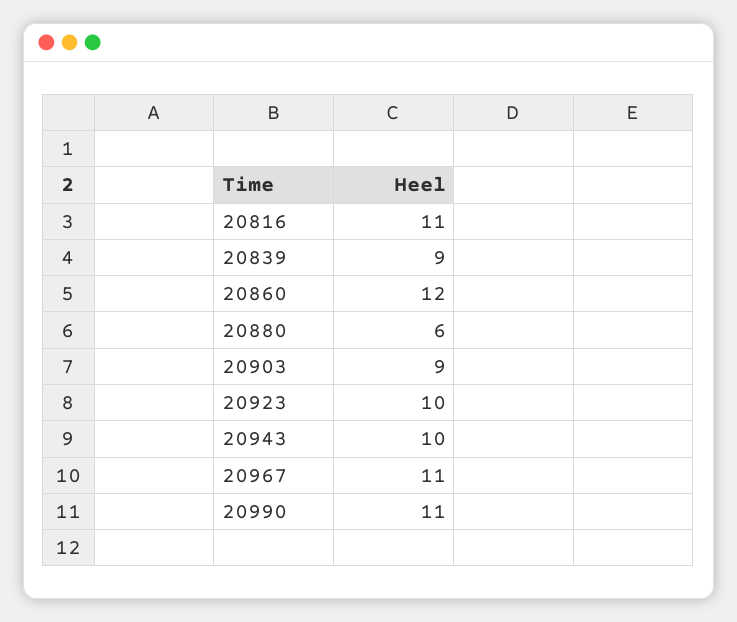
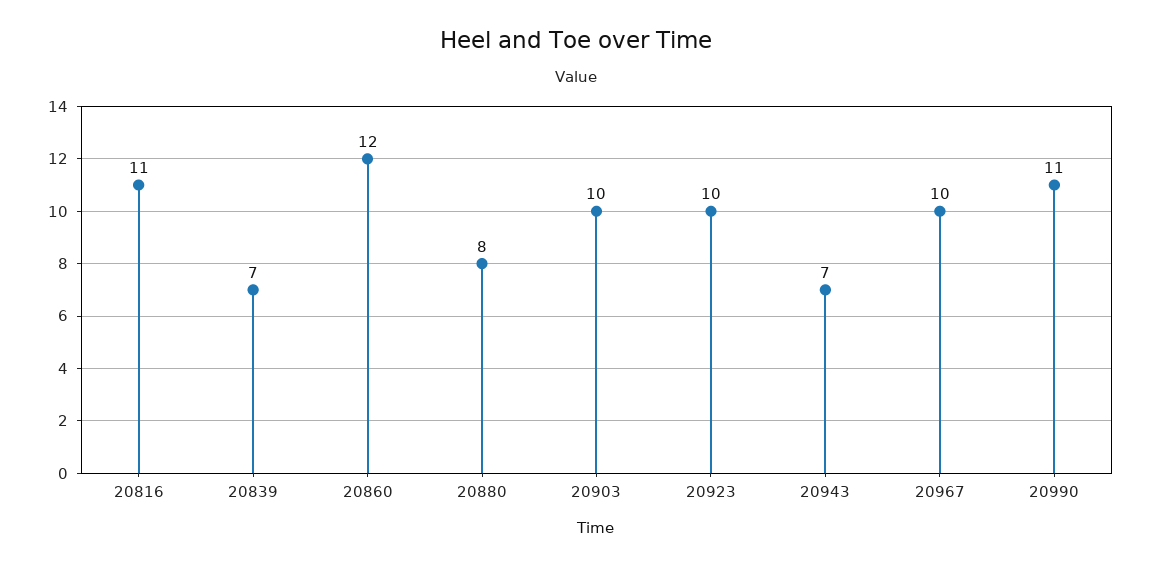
  {
    "20816": 11,
-   "20839": 9,
+   "20839": 7,
    "20860": 12,
-   "20880": 6,
+   "20880": 8,
-   "20903": 9,
+   "20903": 10,
    "20923": 10,
-   "20943": 10,
+   "20943": 7,
-   "20967": 11,
+   "20967": 10,
    "20990": 11
  }

